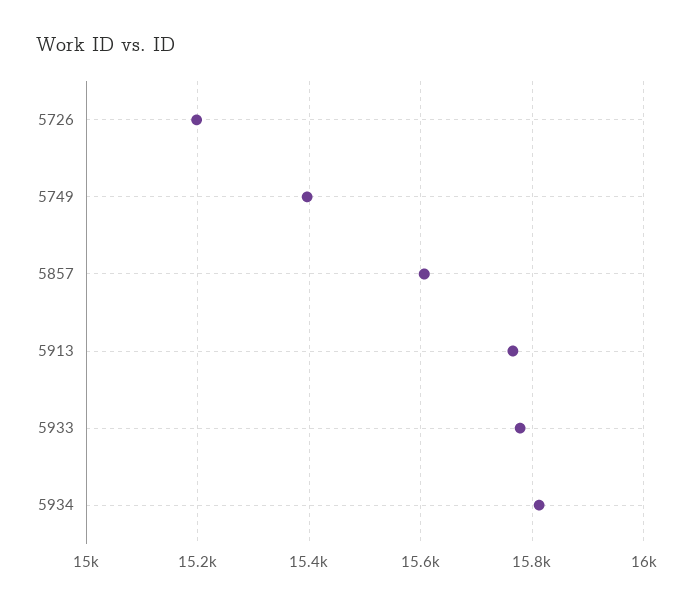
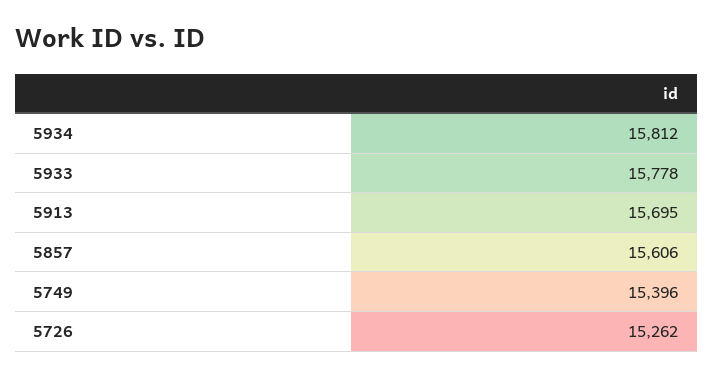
  {
-   "5726": 15200,
+   "5726": 15262,
    "5749": 15396,
    "5857": 15606,
-   "5913": 15760,
+   "5913": 15695,
    "5933": 15778,
    "5934": 15812
  }

